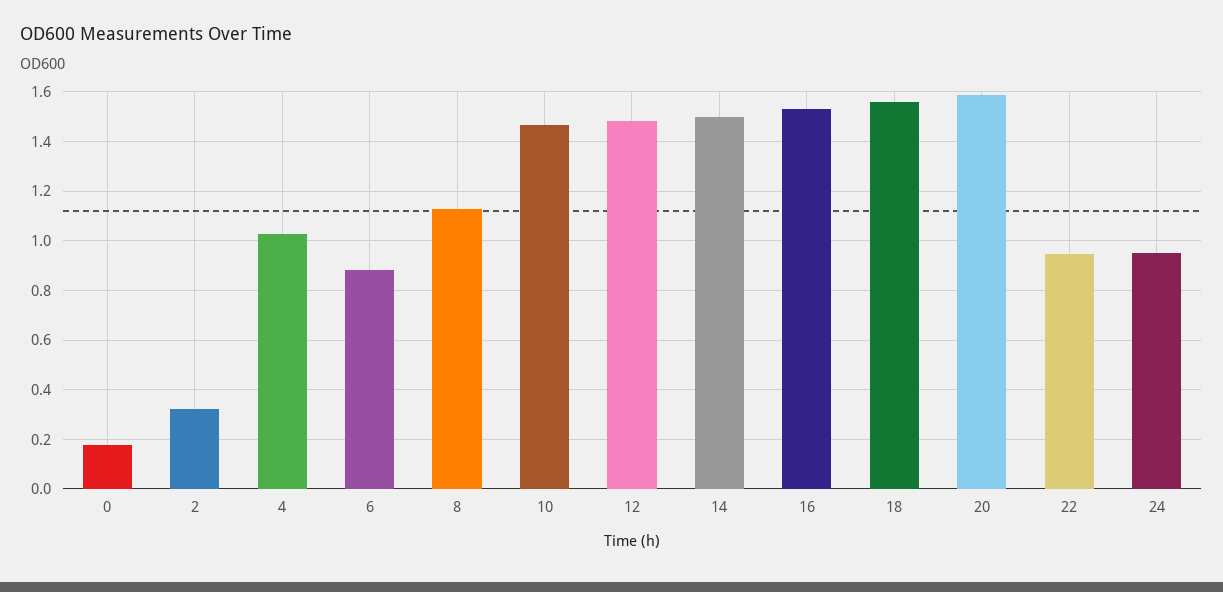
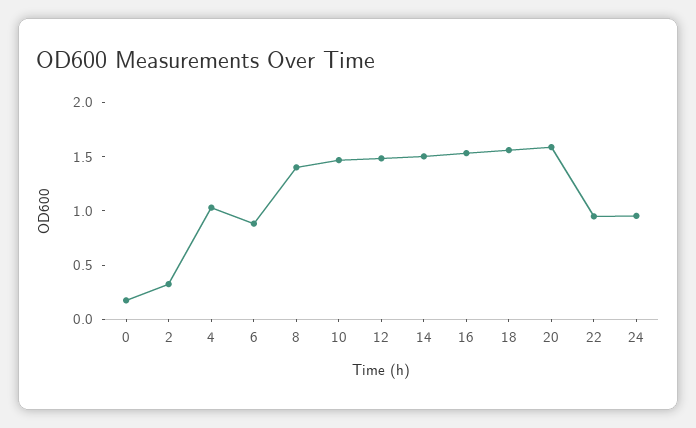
  {
    "0": 0.175,
    "2": 0.325,
    "4": 1.025,
    "6": 0.875,
-   "8": 1.125,
+   "8": 1.4,
    "10": 1.475,
    "12": 1.475,
    "14": 1.5,
    "16": 1.525,
    "18": 1.55,
    "20": 1.575,
    "22": 0.95,
    "24": 0.95
  }

